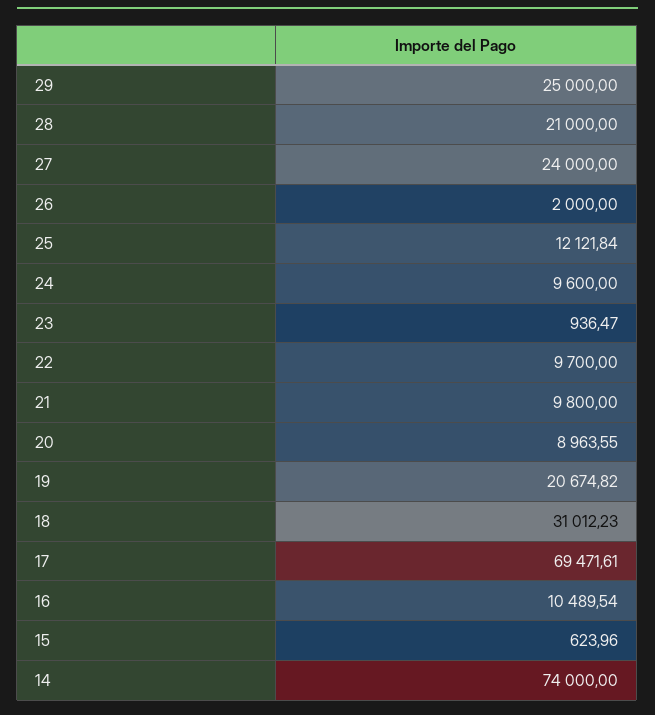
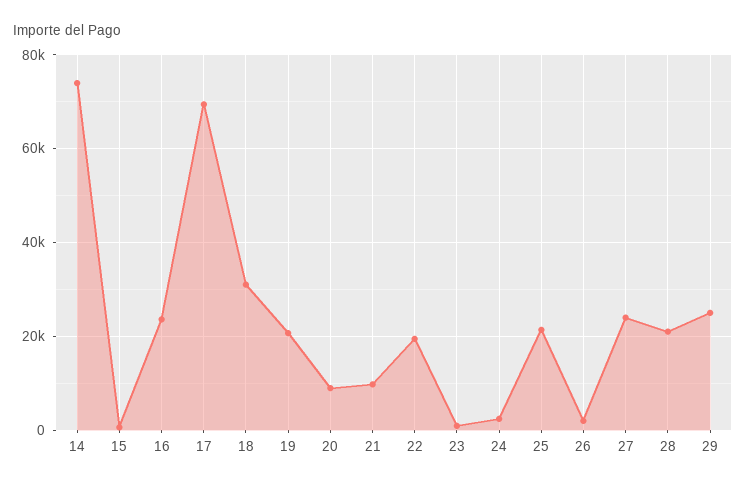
  {
    "29": 25000,
    "28": 21000,
    "27": 24000,
    "26": 2000,
-   "25": 12121.84,
+   "25": 22000,
-   "24": 9600,
+   "24": 2000,
    "23": 936.47,
-   "22": 9700,
+   "22": 20000,
    "21": 9800,
    "20": 8963.55,
    "19": 20674.82,
    "18": 31012.23,
    "17": 69471.61,
-   "16": 10489.54,
+   "16": 24000,
    "15": 623.96,
    "14": 74000
  }

